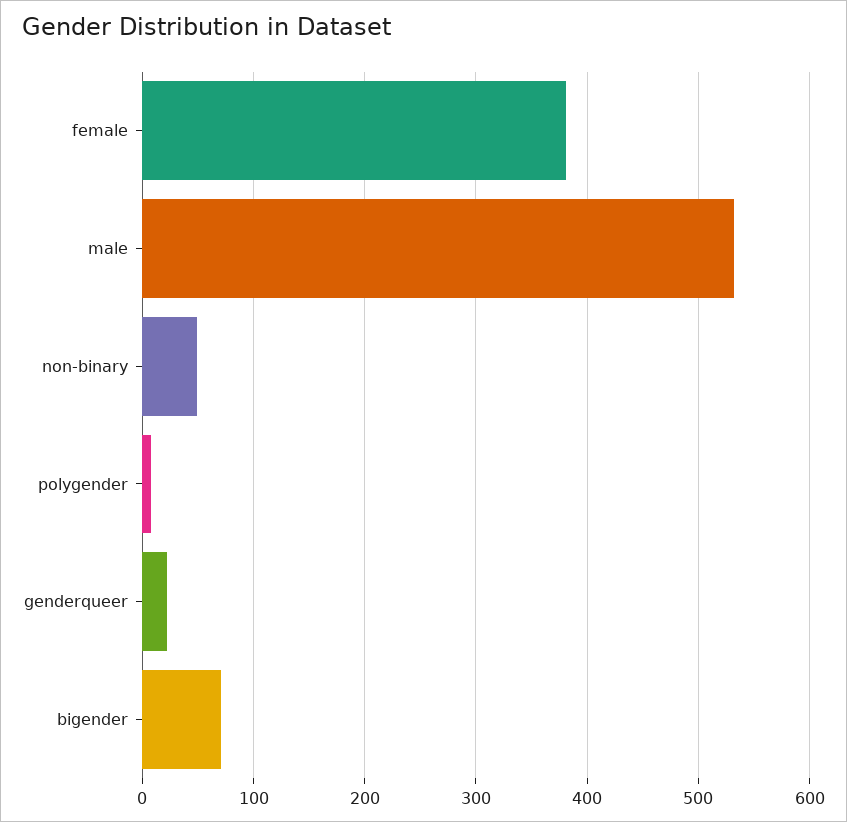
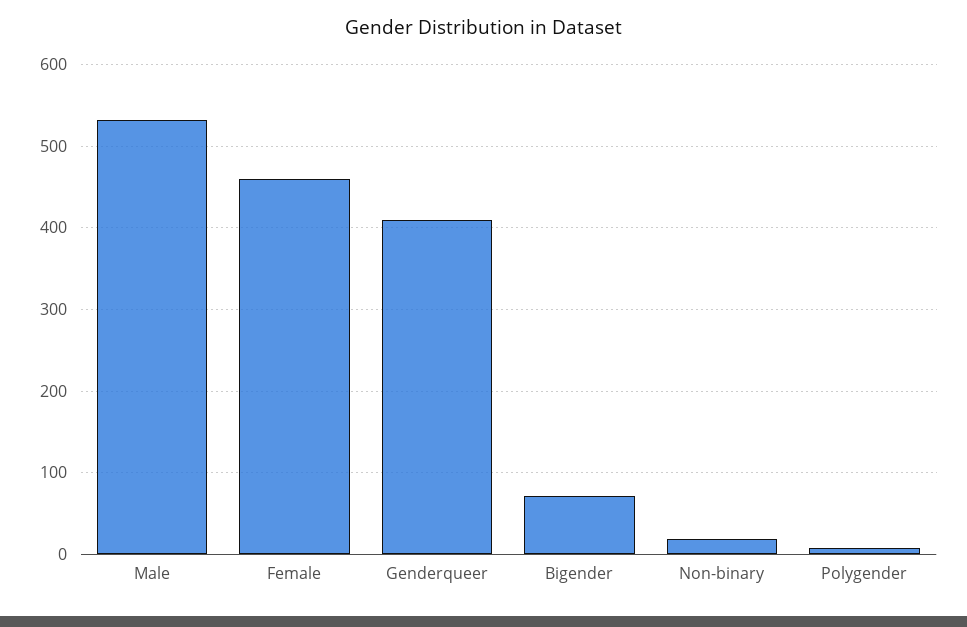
  {
-   "female": 380,
+   "female": 460,
    "male": 530,
-   "non-binary": 50,
+   "non-binary": 20,
    "polygender": 10,
-   "genderqueer": 20,
+   "genderqueer": 410,
    "bigender": 70
  }

